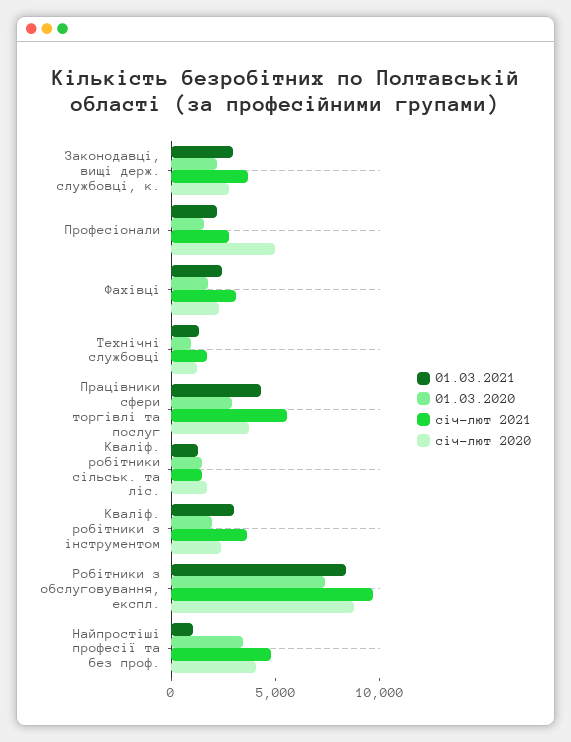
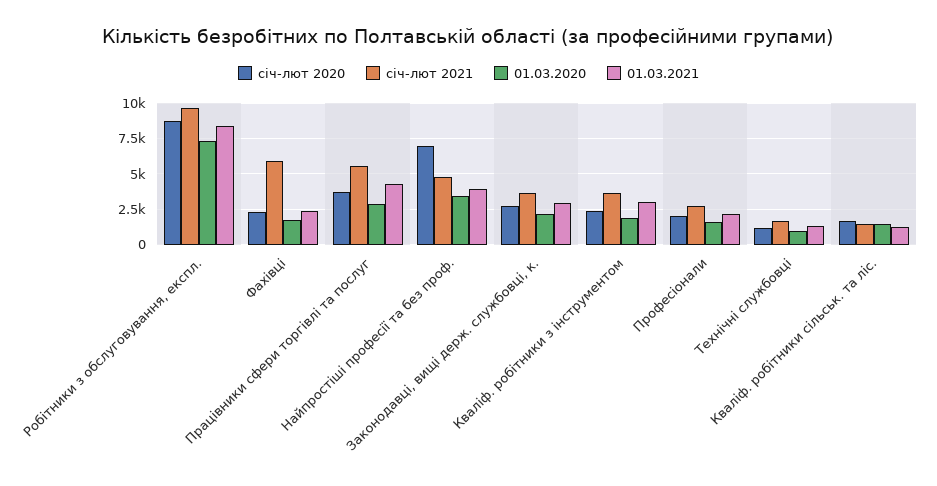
  {
    "01.03.2021": {
      "Законодавці, вищі держ. службовці, к.": 3000,
      "Професіонали": 2000,
      "Фахівці": 2500,
      "Технічні службовці": 1500,
      "Працівники сфери торгівлі та послуг": 4500,
      "Кваліф. робітники сільськ. та ліс.": 1500,
      "Кваліф. робітники з інструментом": 3000,
      "Робітники з обслуговування, експл.": 8500,
-     "Найпростіші професії та без проф.": 1000
+     "Найпростіші професії та без проф.": 4000
    },
    "01.03.2020": {
      "Законодавці, вищі держ. службовці, к.": 2000,
      "Професіонали": 1500,
      "Фахівці": 2000,
      "Технічні службовці": 1000,
      "Працівники сфери торгівлі та послуг": 3000,
      "Кваліф. робітники сільськ. та ліс.": 1500,
      "Кваліф. робітники з інструментом": 2000,
      "Робітники з обслуговування, експл.": 7500,
      "Найпростіші професії та без проф.": 3500
    },
    "січ-лют 2021": {
      "Законодавці, вищі держ. службовці, к.": 3500,
      "Професіонали": 3000,
-     "Фахівці": 3000,
+     "Фахівці": 6000,
      "Технічні службовці": 1500,
      "Працівники сфери торгівлі та послуг": 5500,
      "Кваліф. робітники сільськ. та ліс.": 1500,
      "Кваліф. робітники з інструментом": 3500,
      "Робітники з обслуговування, експл.": 9500,
      "Найпростіші професії та без проф.": 5000
    },
    "січ-лют 2020": {
      "Законодавці, вищі держ. службовці, к.": 3000,
-     "Професіонали": 5000,
+     "Професіонали": 2000,
      "Фахівці": 2500,
      "Технічні службовці": 1000,
      "Працівники сфери торгівлі та послуг": 3500,
      "Кваліф. робітники сільськ. та ліс.": 1500,
      "Кваліф. робітники з інструментом": 2500,
      "Робітники з обслуговування, експл.": 9000,
-     "Найпростіші професії та без проф.": 4000
+     "Найпростіші професії та без проф.": 7000
    }
  }

